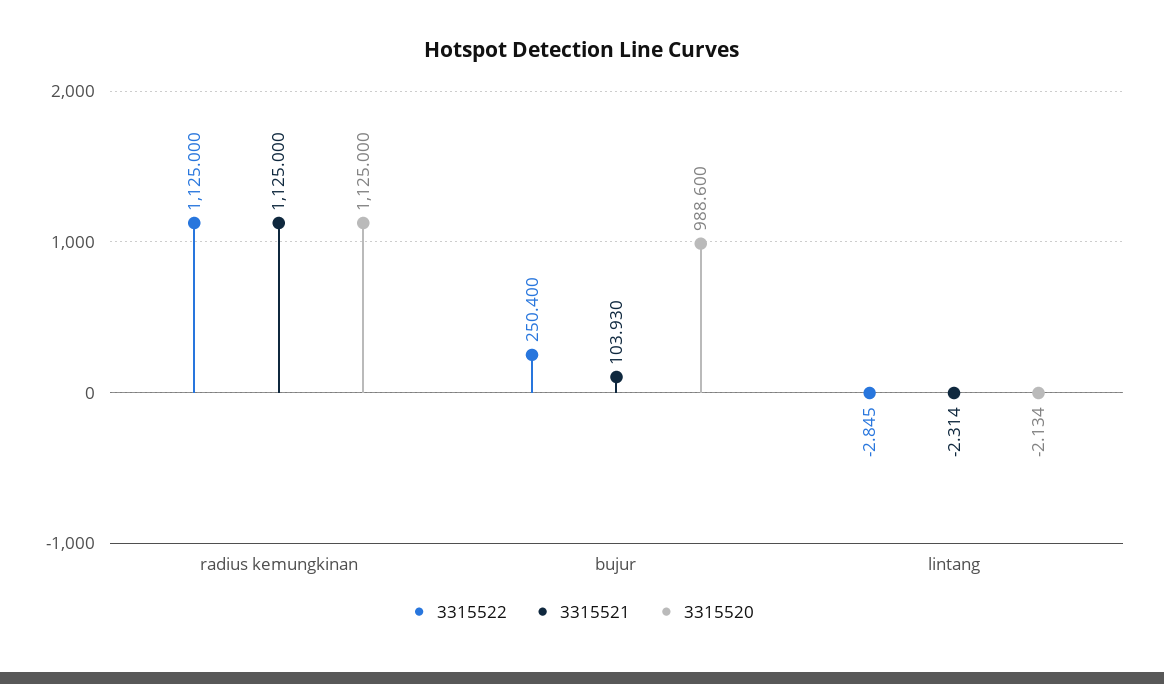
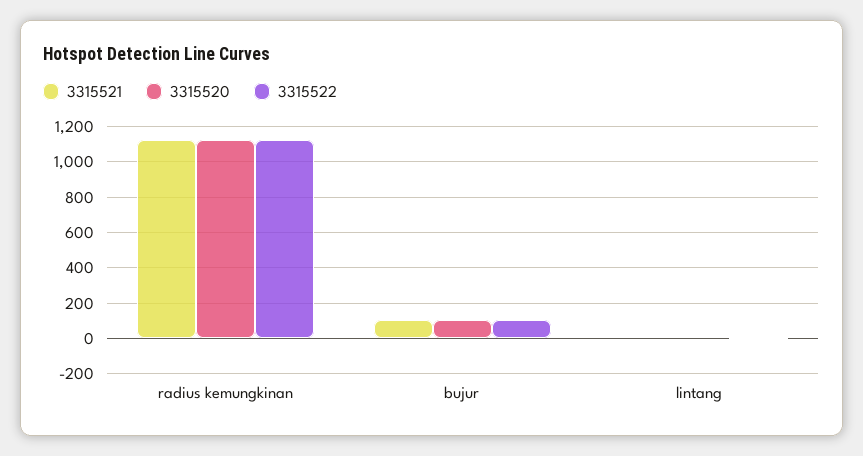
  {
    "3315522": {
      "radius kemungkinan": 1125,
-     "bujur": 250.4,
+     "bujur": 100,
      "lintang": -2.845
    },
    "3315521": {
      "radius kemungkinan": 1125,
      "bujur": 103.93,
      "lintang": -2.314
    },
    "3315520": {
      "radius kemungkinan": 1125,
-     "bujur": 988.6,
+     "bujur": 100,
      "lintang": -2.134
    }
  }

